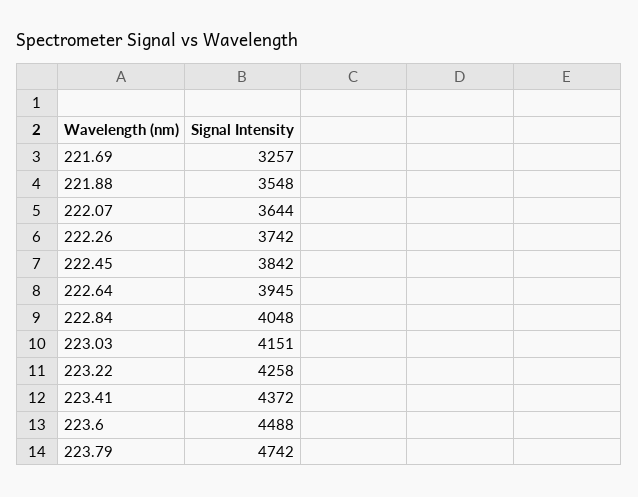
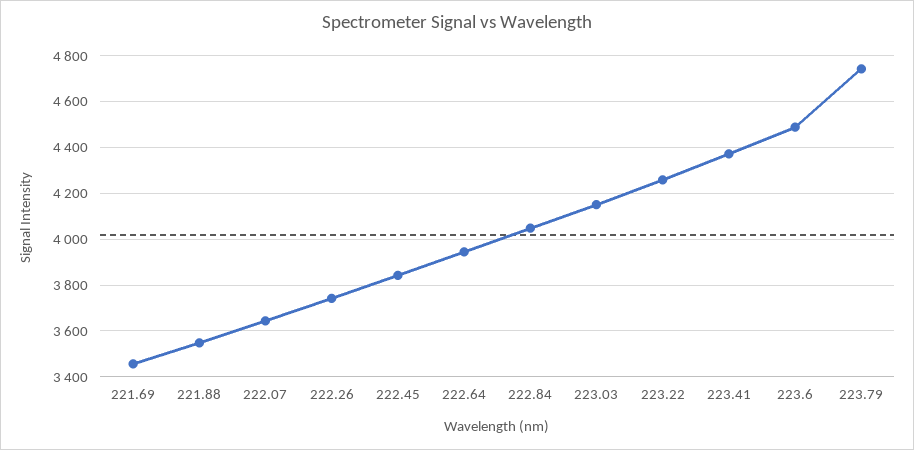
  {
-   "221.69": 3257,
+   "221.69": 3450,
    "221.88": 3548,
    "222.07": 3644,
    "222.26": 3742,
    "222.45": 3842,
    "222.64": 3945,
    "222.84": 4048,
    "223.03": 4151,
    "223.22": 4258,
    "223.41": 4372,
    "223.6": 4488,
    "223.79": 4742
  }

